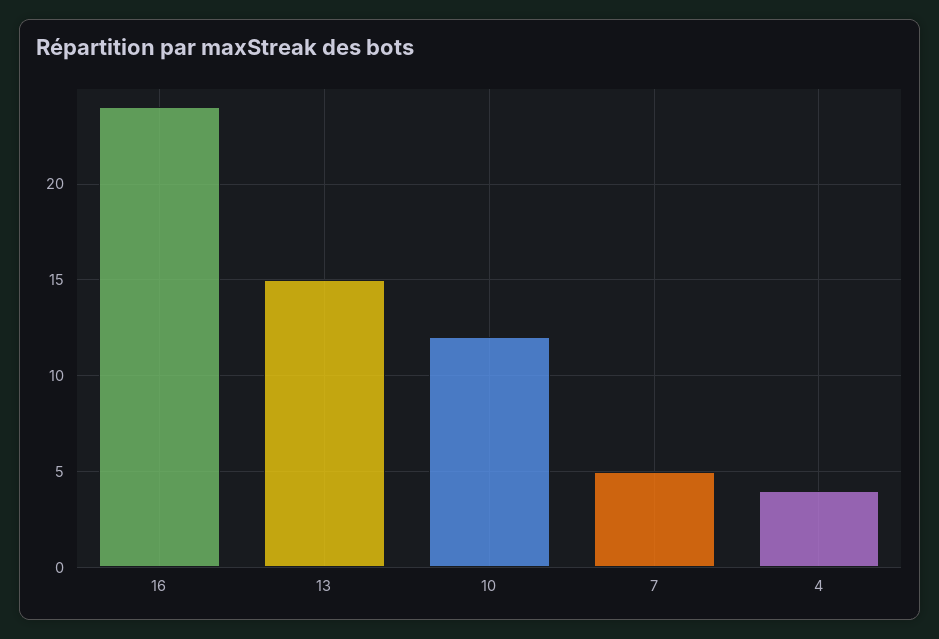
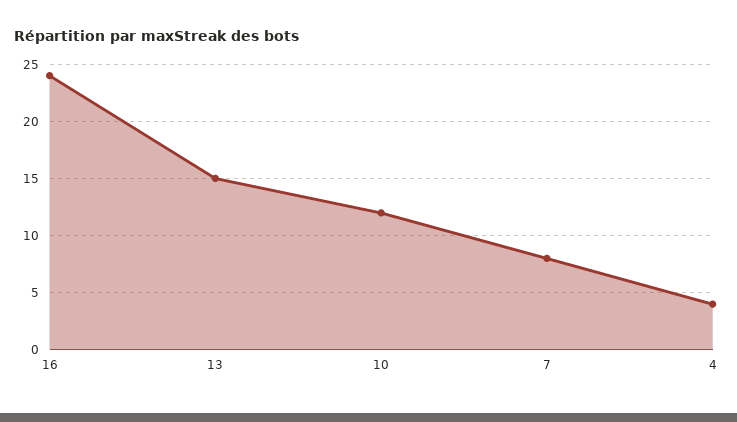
  {
    "16": 24,
    "13": 15,
    "10": 12,
-   "7": 5,
+   "7": 8,
    "4": 4
  }

